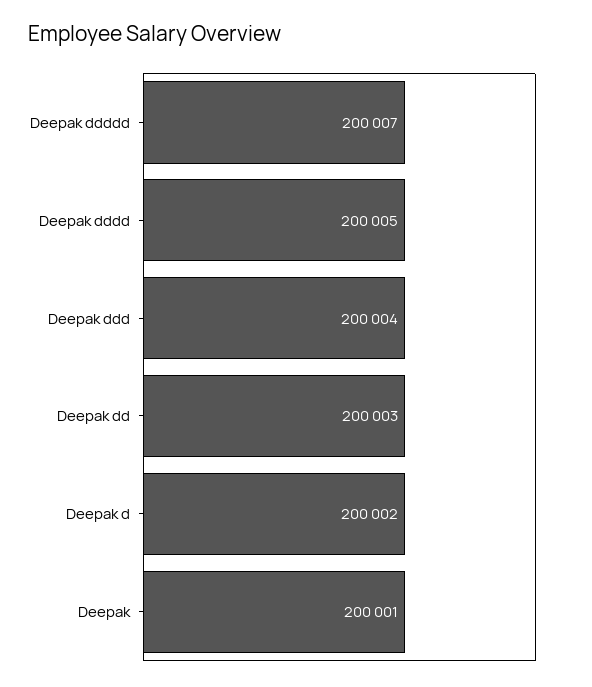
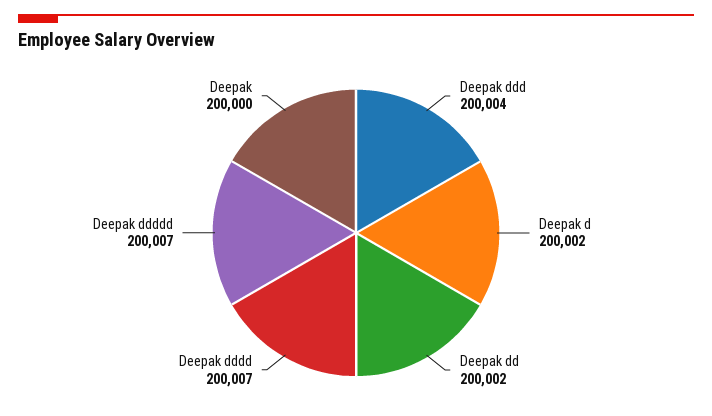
  {
    "Deepak ddddd": 200007,
-   "Deepak dddd": 200005,
+   "Deepak dddd": 200007,
    "Deepak ddd": 200004,
-   "Deepak dd": 200003,
+   "Deepak dd": 200002,
    "Deepak d": 200002,
-   "Deepak": 200001
+   "Deepak": 200000
  }

